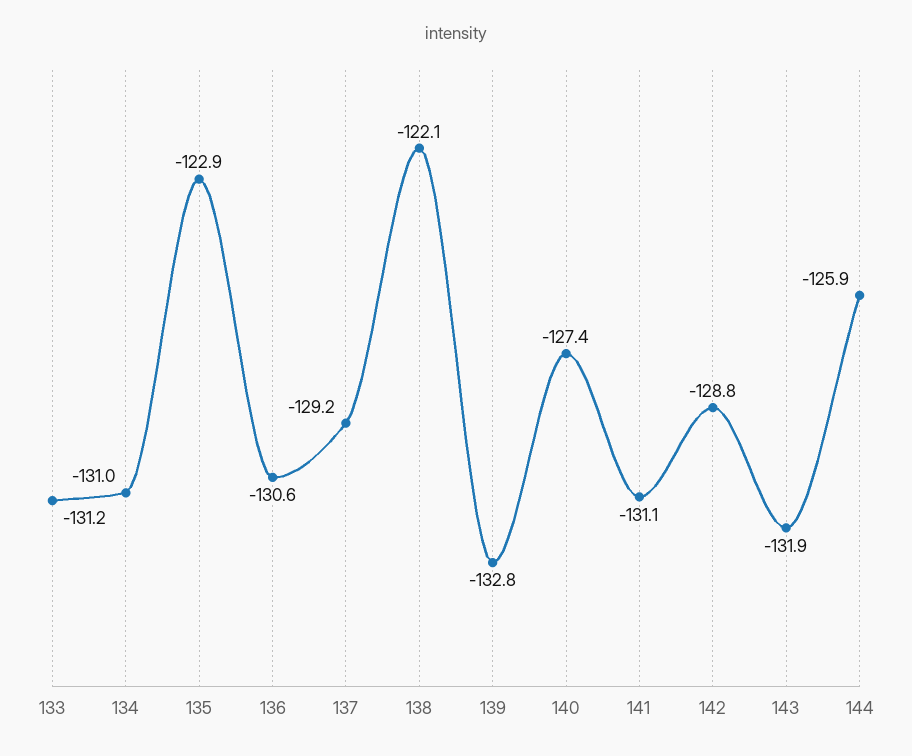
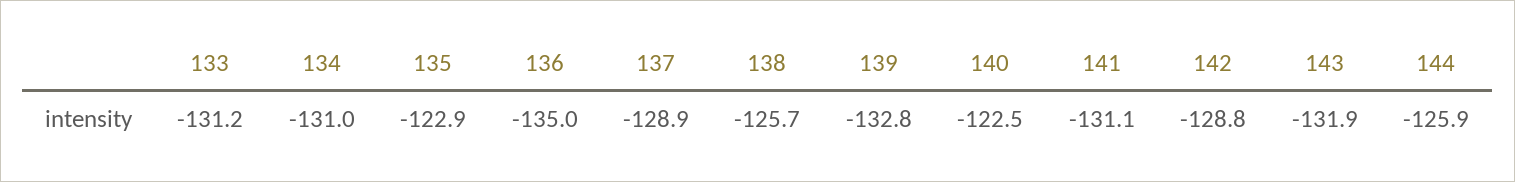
  {
    "133": -131.2,
    "134": -131,
    "135": -122.9,
-   "136": -130.6,
+   "136": -135,
-   "137": -129.2,
+   "137": -128.9,
-   "138": -122.1,
+   "138": -125.7,
    "139": -132.8,
-   "140": -127.4,
+   "140": -122.5,
    "141": -131.1,
    "142": -128.8,
    "143": -131.9,
    "144": -125.9
  }

